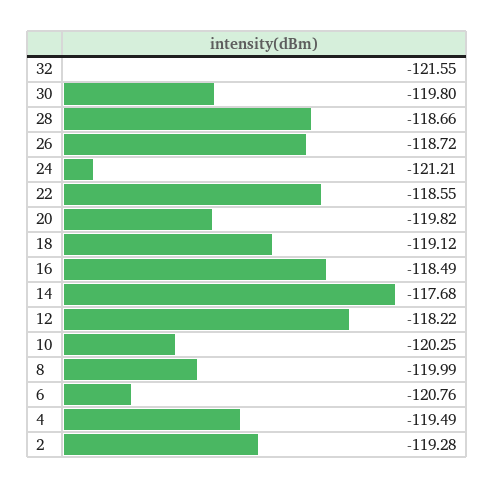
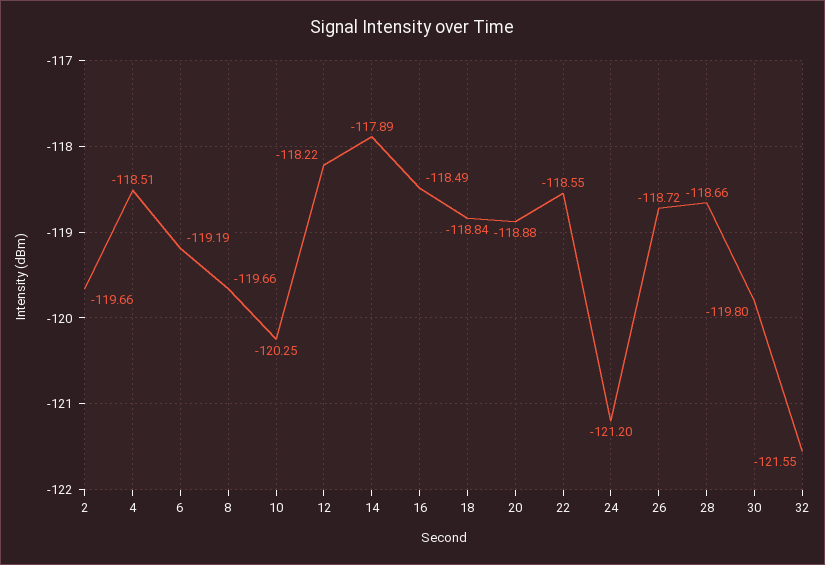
  {
    "32": -121.55,
    "30": -119.8,
    "28": -118.66,
    "26": -118.72,
-   "24": -121.21,
+   "24": -121.2,
    "22": -118.55,
-   "20": -119.82,
+   "20": -118.88,
-   "18": -119.12,
+   "18": -118.84,
    "16": -118.49,
-   "14": -117.68,
+   "14": -117.89,
    "12": -118.22,
    "10": -120.25,
-   "8": -119.99,
+   "8": -119.66,
-   "6": -120.76,
+   "6": -119.19,
-   "4": -119.49,
+   "4": -118.51,
-   "2": -119.28
+   "2": -119.66
  }

